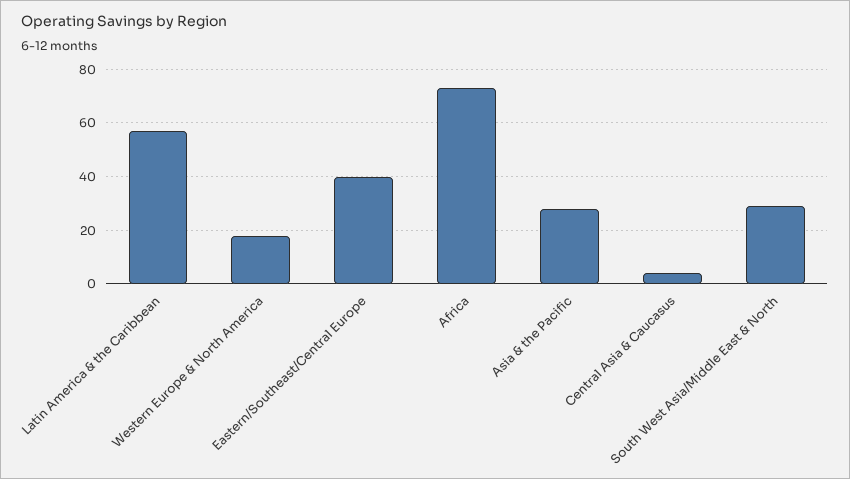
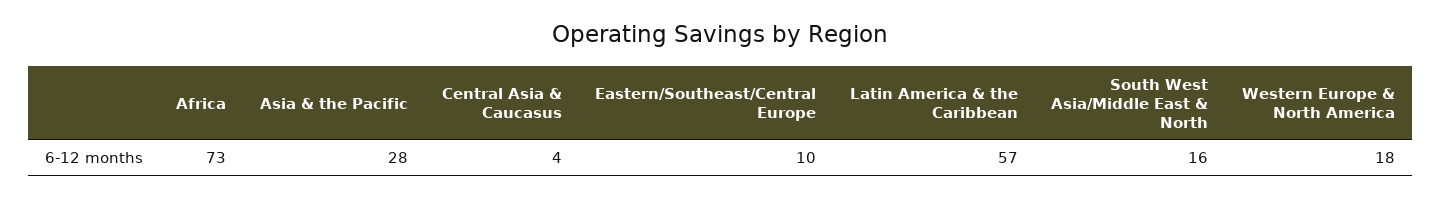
  {
    "Latin America & the Caribbean": 57,
    "Western Europe & North America": 18,
-   "Eastern/Southeast/Central Europe": 40,
+   "Eastern/Southeast/Central Europe": 10,
    "Africa": 73,
    "Asia & the Pacific": 28,
    "Central Asia & Caucasus": 4,
-   "South West Asia/Middle East & North": 30
+   "South West Asia/Middle East & North": 16
  }

